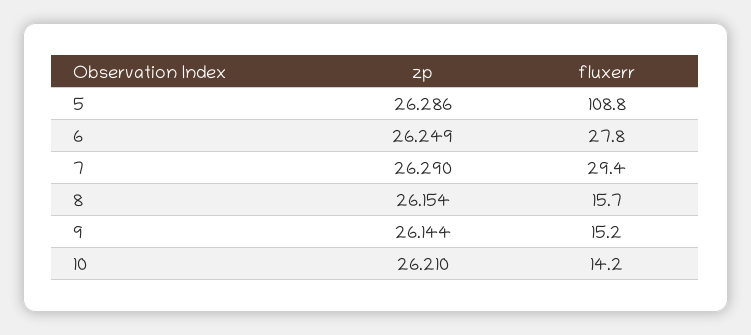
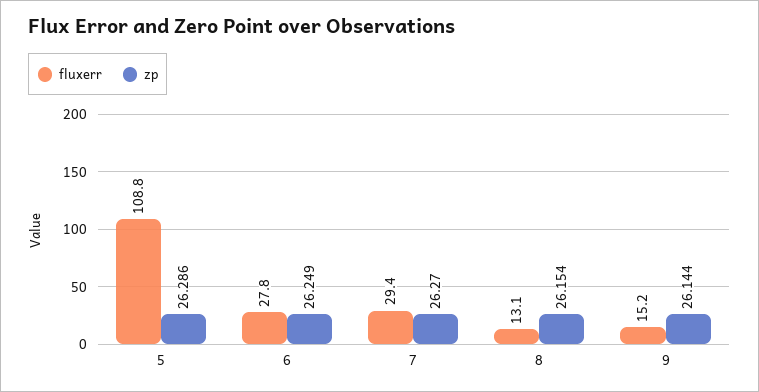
  {
    "zp": {
      "5": 26.286,
      "6": 26.249,
-     "7": 26.29,
+     "7": 26.27,
      "8": 26.154,
-     "9": 26.144,
+     "9": 26.144
-     "10": 26.21
    },
    "fluxerr": {
      "5": 108.8,
      "6": 27.8,
      "7": 29.4,
-     "8": 15.7,
+     "8": 13.1,
-     "9": 15.2,
+     "9": 15.2
-     "10": 14.2
    }
  }

